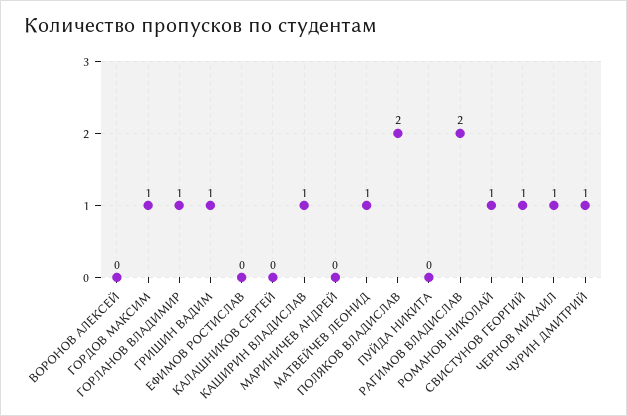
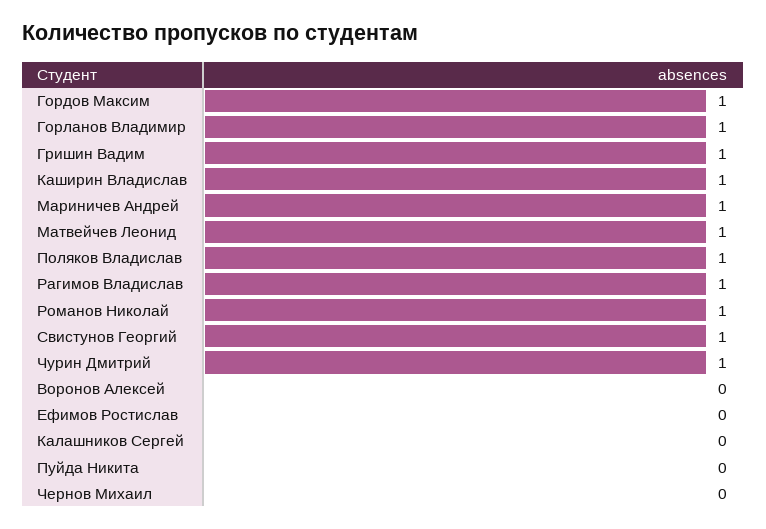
  {
    "ВОРОНОВ АЛЕКСЕЙ": 0,
    "ГОРДОВ МАКСИМ": 1,
    "ГОРЛАНОВ ВЛАДИМИР": 1,
    "ГРИШИН ВАДИМ": 1,
    "ЕФИМОВ РОСТИСЛАВ": 0,
    "КАЛАШНИКОВ СЕРГЕЙ": 0,
    "КАШИРИН ВЛАДИСЛАВ": 1,
-   "МАРИНИЧЕВ АНДРЕЙ": 0,
+   "МАРИНИЧЕВ АНДРЕЙ": 1,
    "МАТВЕЙЧЕВ ЛЕОНИД": 1,
-   "ПОЛЯКОВ ВЛАДИСЛАВ": 2,
+   "ПОЛЯКОВ ВЛАДИСЛАВ": 1,
    "ПУЙДА НИКИТА": 0,
-   "РАГИМОВ ВЛАДИСЛАВ": 2,
+   "РАГИМОВ ВЛАДИСЛАВ": 1,
    "РОМАНОВ НИКОЛАЙ": 1,
    "СВИСТУНОВ ГЕОРГИЙ": 1,
-   "ЧЕРНОВ МИХАИЛ": 1,
+   "ЧЕРНОВ МИХАИЛ": 0,
    "ЧУРИН ДМИТРИЙ": 1
  }

